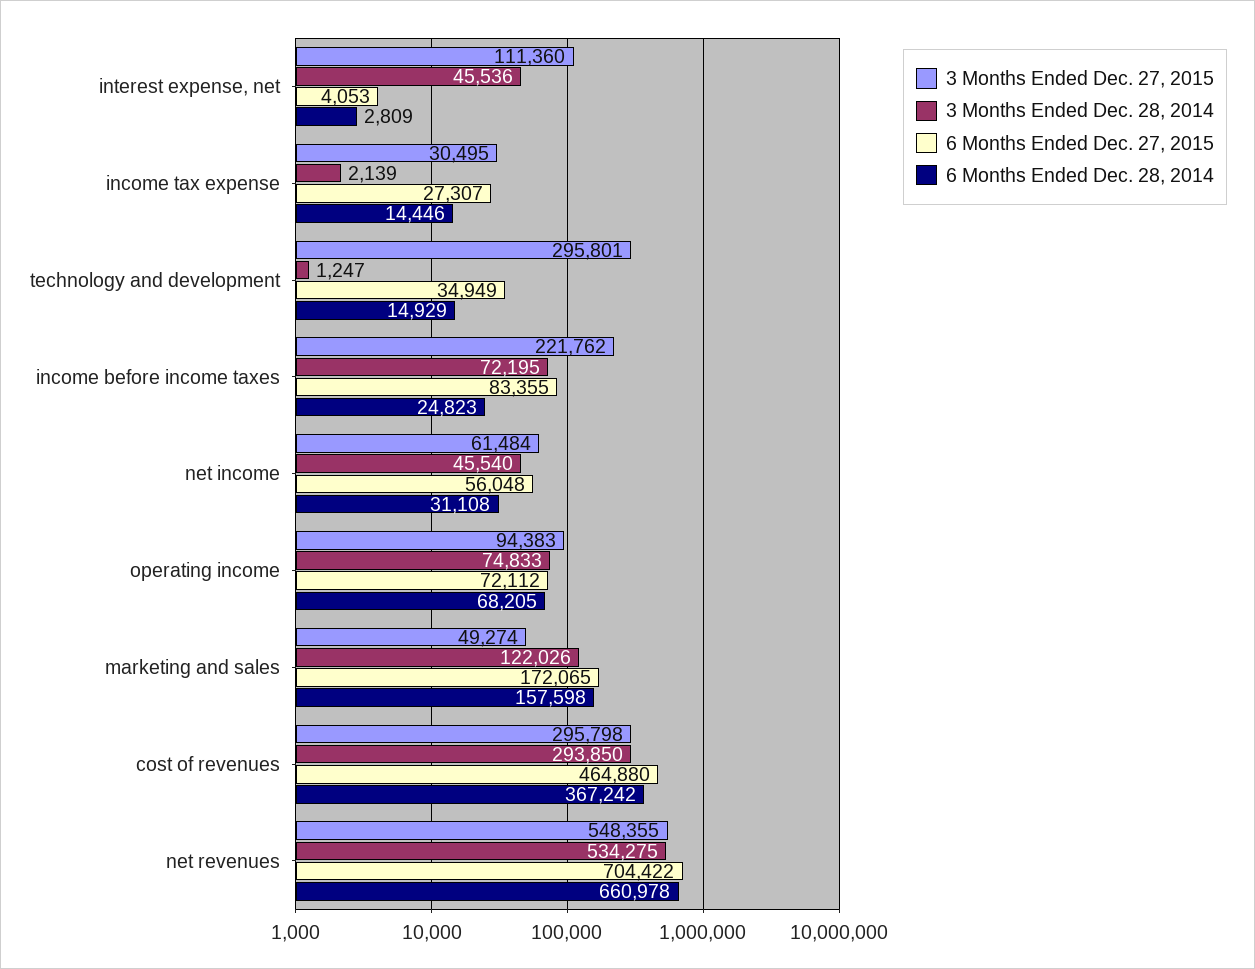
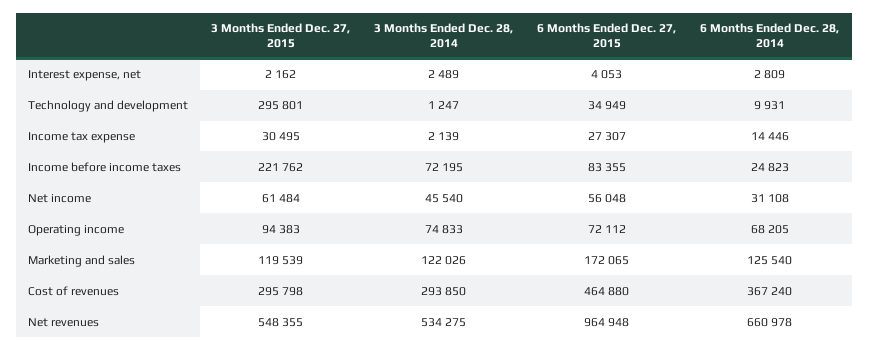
  {
    "3 Months Ended Dec. 27, 2015": {
-     "interest expense, net": 111360,
+     "interest expense, net": 2162,
      "income tax expense": 30495,
      "technology and development": 295801,
      "income before income taxes": 221762,
      "net income": 61484,
      "operating income": 94383,
-     "marketing and sales": 49274,
+     "marketing and sales": 119539,
      "cost of revenues": 295798,
      "net revenues": 548355
    },
    "3 Months Ended Dec. 28, 2014": {
-     "interest expense, net": 45536,
+     "interest expense, net": 2489,
      "income tax expense": 2139,
      "technology and development": 1247,
      "income before income taxes": 72195,
      "net income": 45540,
      "operating income": 74833,
      "marketing and sales": 122026,
      "cost of revenues": 293850,
      "net revenues": 534275
    },
    "6 Months Ended Dec. 27, 2015": {
      "interest expense, net": 4053,
      "income tax expense": 27307,
      "technology and development": 34949,
      "income before income taxes": 83355,
      "net income": 56048,
      "operating income": 72112,
      "marketing and sales": 172065,
      "cost of revenues": 464880,
-     "net revenues": 704422
+     "net revenues": 964948
    },
    "6 Months Ended Dec. 28, 2014": {
      "interest expense, net": 2809,
      "income tax expense": 14446,
-     "technology and development": 14929,
+     "technology and development": 9931,
      "income before income taxes": 24823,
      "net income": 31108,
      "operating income": 68205,
-     "marketing and sales": 157598,
+     "marketing and sales": 125540,
-     "cost of revenues": 367242,
+     "cost of revenues": 367240,
      "net revenues": 660978
    }
  }

